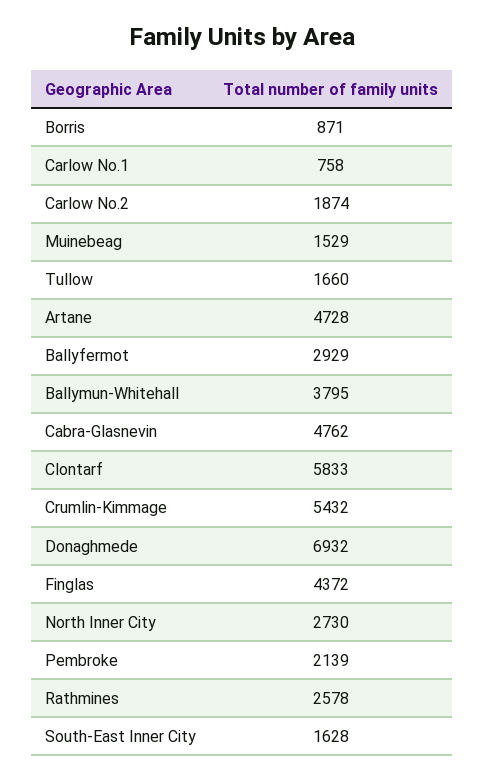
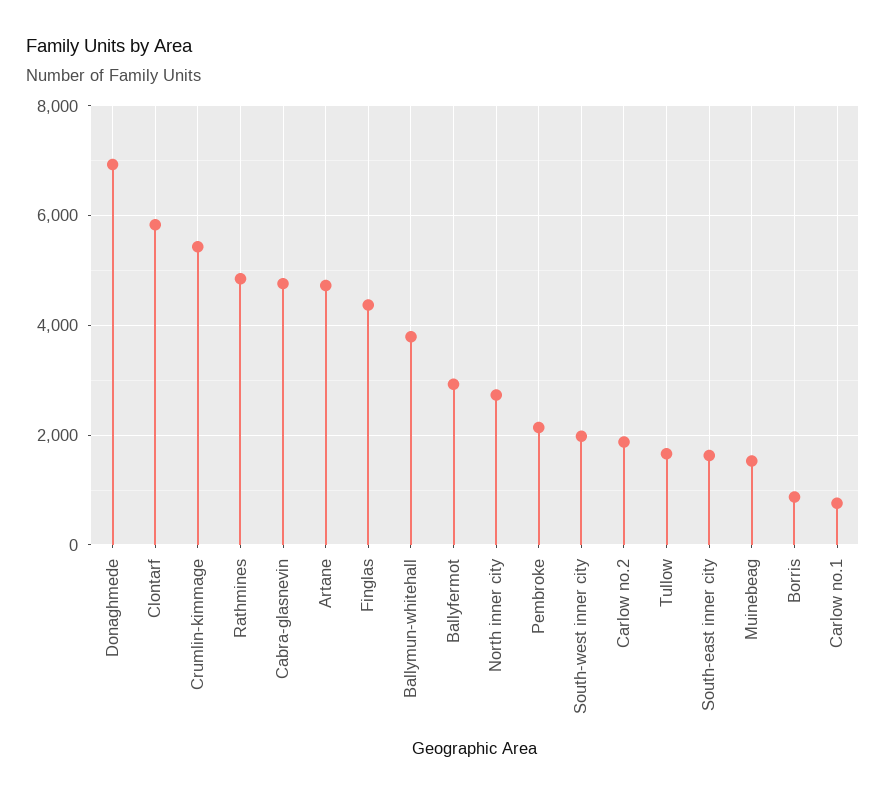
  {
    "Borris": 871,
    "Carlow No.1": 758,
    "Carlow No.2": 1874,
    "Muinebeag": 1529,
    "Tullow": 1660,
    "Artane": 4728,
    "Ballyfermot": 2929,
    "Ballymun-Whitehall": 3795,
    "Cabra-Glasnevin": 4762,
    "Clontarf": 5833,
    "Crumlin-Kimmage": 5432,
    "Donaghmede": 6932,
    "Finglas": 4372,
    "North Inner City": 2730,
    "Pembroke": 2139,
-   "Rathmines": 2578,
+   "Rathmines": 4800,
-   "South-East Inner City": 1628
+   "South-East Inner City": 1628,
+   "South-west inner city": 2000
  }

